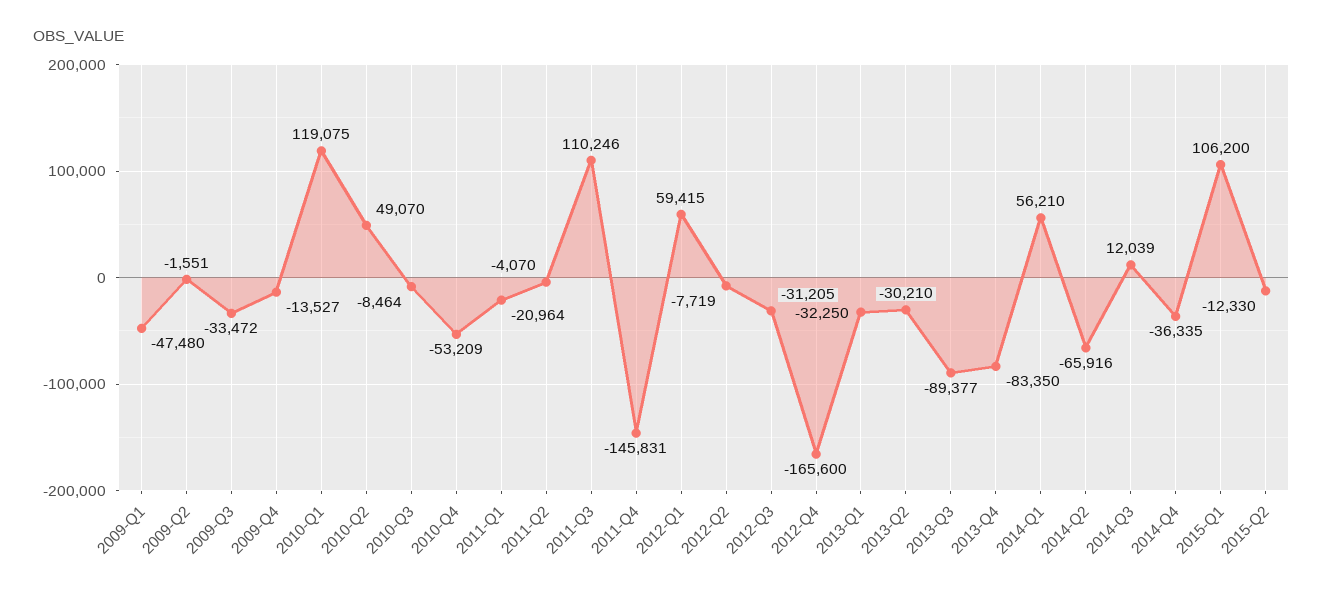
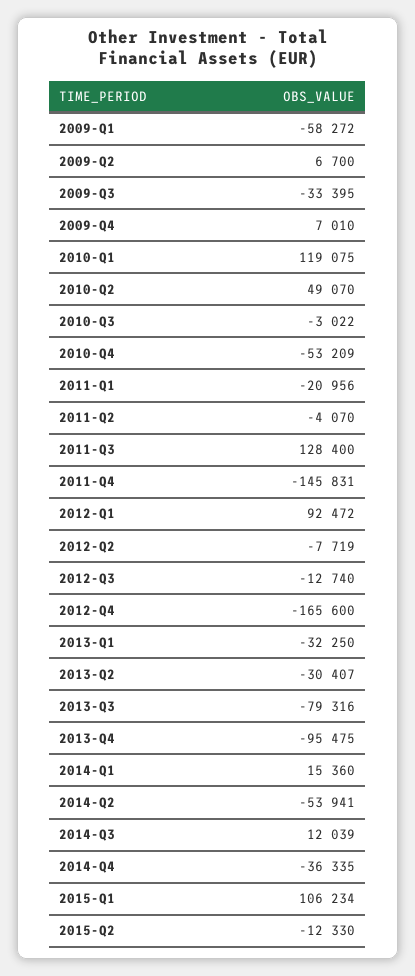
  {
-   "2009-Q1": -47480,
+   "2009-Q1": -58272,
-   "2009-Q2": -1551,
+   "2009-Q2": 6700,
-   "2009-Q3": -33472,
+   "2009-Q3": -33395,
-   "2009-Q4": -13527,
+   "2009-Q4": 7010,
    "2010-Q1": 119075,
    "2010-Q2": 49070,
-   "2010-Q3": -8464,
+   "2010-Q3": -3022,
    "2010-Q4": -53209,
-   "2011-Q1": -20964,
+   "2011-Q1": -20956,
    "2011-Q2": -4070,
-   "2011-Q3": 110246,
+   "2011-Q3": 128400,
    "2011-Q4": -145831,
-   "2012-Q1": 59415,
+   "2012-Q1": 92472,
    "2012-Q2": -7719,
-   "2012-Q3": -31205,
+   "2012-Q3": -12740,
    "2012-Q4": -165600,
    "2013-Q1": -32250,
-   "2013-Q2": -30210,
+   "2013-Q2": -30407,
-   "2013-Q3": -89377,
+   "2013-Q3": -79316,
-   "2013-Q4": -83350,
+   "2013-Q4": -95475,
-   "2014-Q1": 56210,
+   "2014-Q1": 15360,
-   "2014-Q2": -65916,
+   "2014-Q2": -53941,
    "2014-Q3": 12039,
    "2014-Q4": -36335,
-   "2015-Q1": 106200,
+   "2015-Q1": 106234,
    "2015-Q2": -12330
  }

